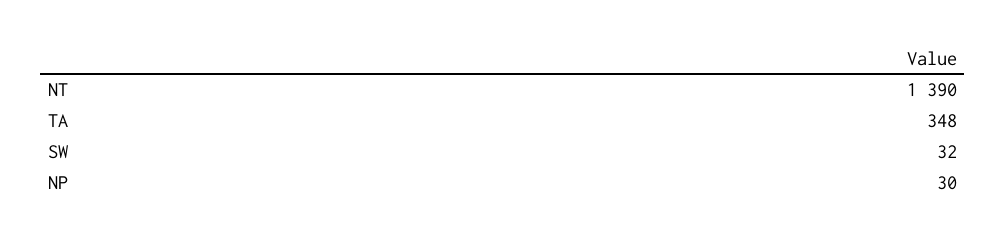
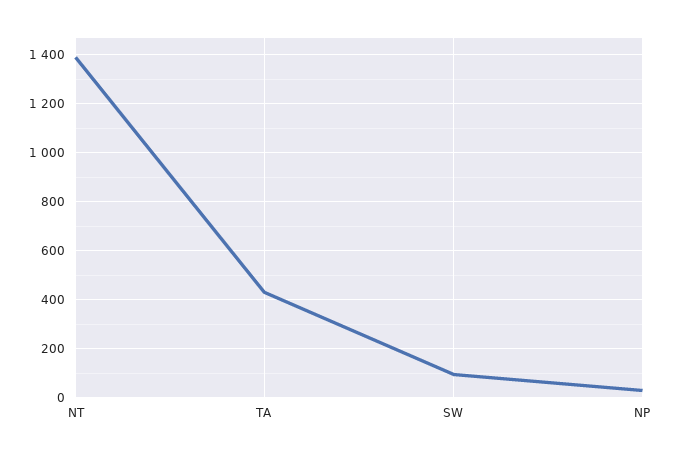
  {
    "NT": 1390,
-   "TA": 348,
+   "TA": 425,
-   "SW": 32,
+   "SW": 100,
    "NP": 30
  }

